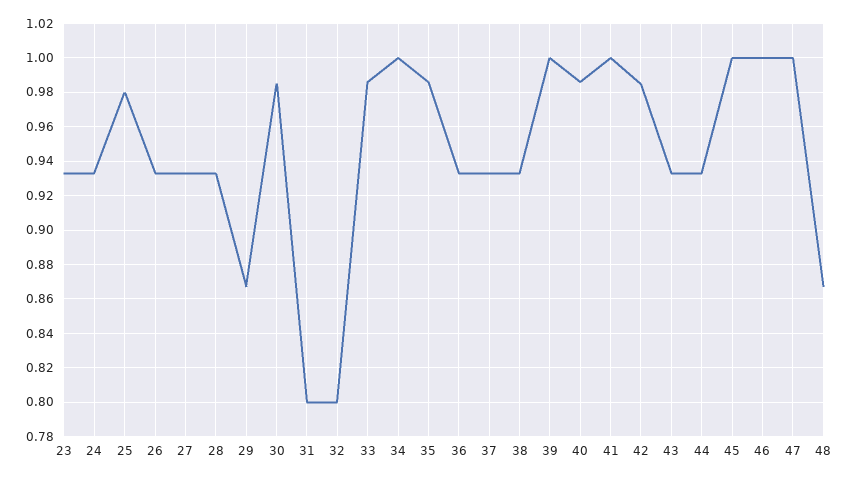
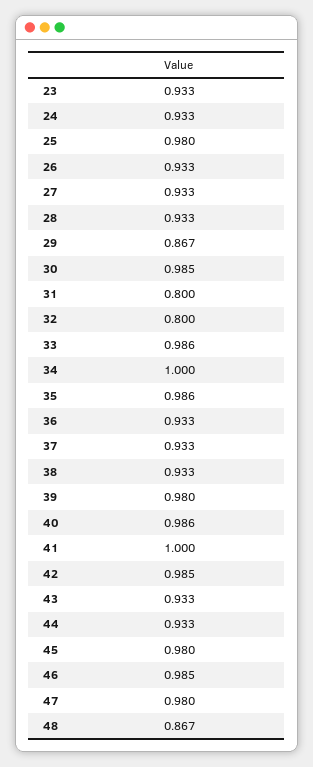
  {
    "23": 0.933,
    "24": 0.933,
    "25": 0.98,
    "26": 0.933,
    "27": 0.933,
    "28": 0.933,
    "29": 0.867,
    "30": 0.985,
    "31": 0.8,
    "32": 0.8,
    "33": 0.986,
    "34": 1,
    "35": 0.986,
    "36": 0.933,
    "37": 0.933,
    "38": 0.933,
-   "39": 1,
+   "39": 0.98,
    "40": 0.986,
    "41": 1,
    "42": 0.985,
    "43": 0.933,
    "44": 0.933,
-   "45": 1,
+   "45": 0.98,
-   "46": 1,
+   "46": 0.985,
-   "47": 1,
+   "47": 0.98,
    "48": 0.867
  }

